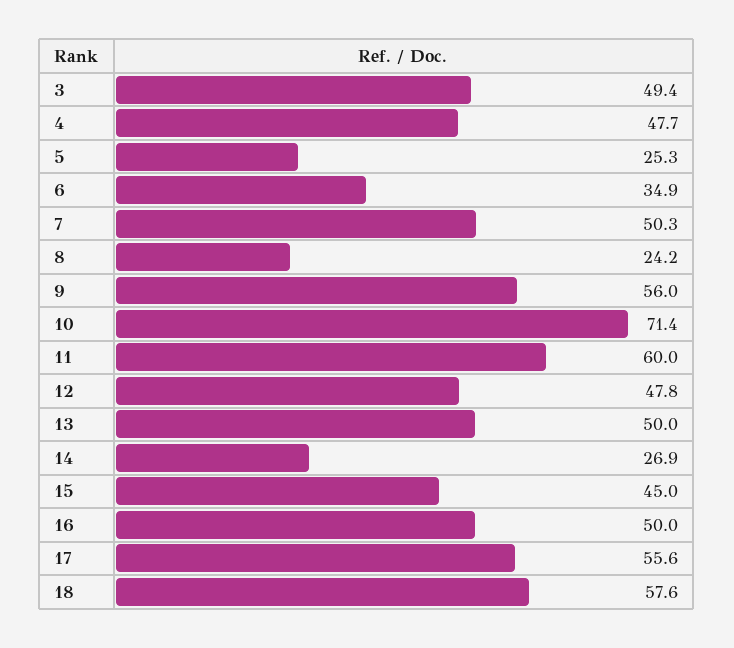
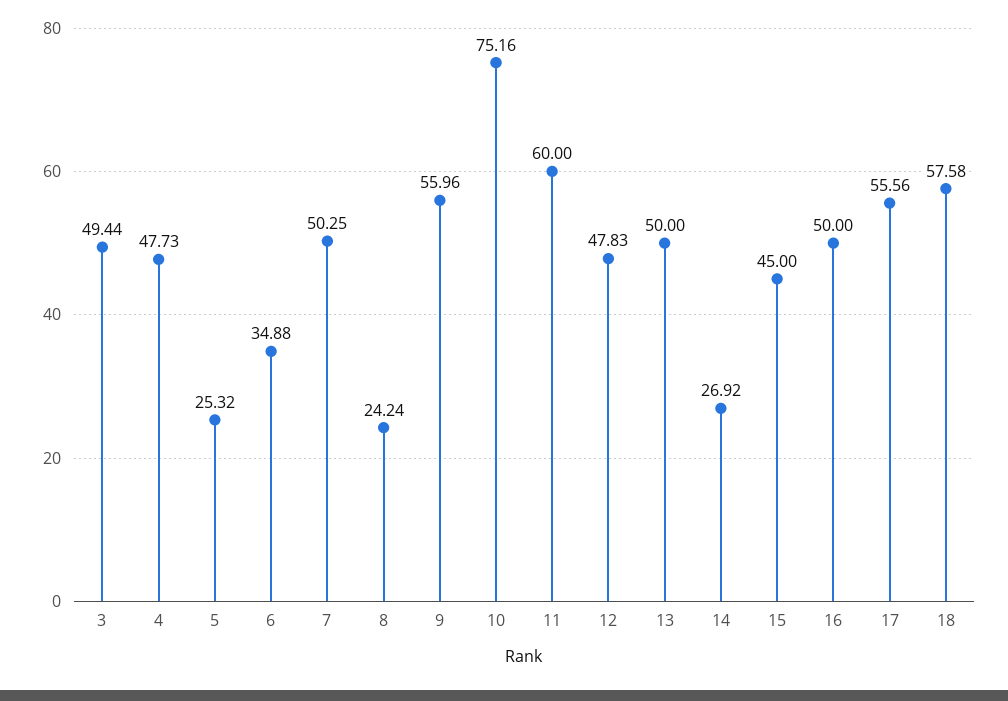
  {
    "3": 49.44,
    "4": 47.73,
    "5": 25.32,
    "6": 34.88,
    "7": 50.25,
    "8": 24.24,
    "9": 55.96,
-   "10": 71.4,
+   "10": 75.16,
    "11": 60,
    "12": 47.83,
    "13": 50,
    "14": 26.92,
    "15": 45,
    "16": 50,
    "17": 55.56,
    "18": 57.58
  }

